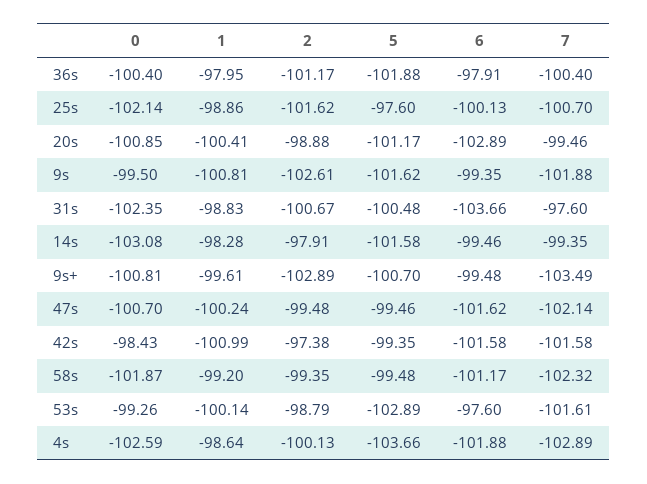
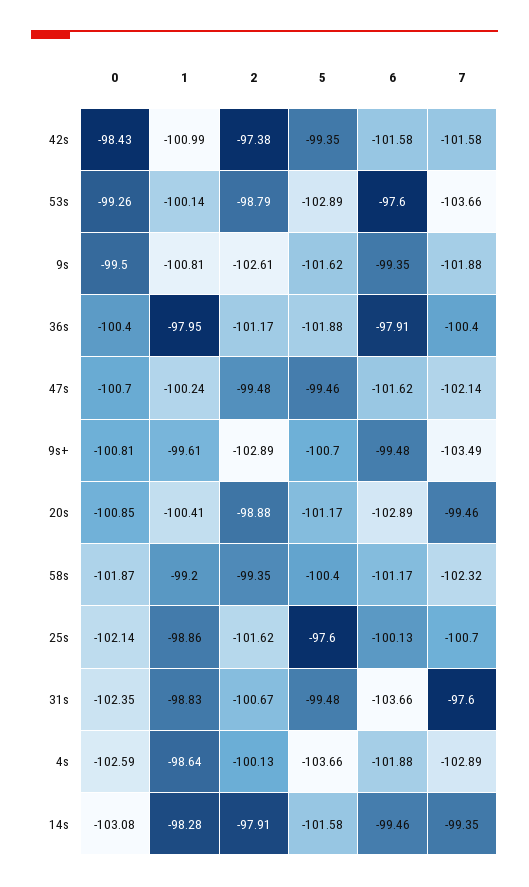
  {
    "0": {
      "36s": -100.4,
      "25s": -102.14,
      "20s": -100.85,
      "9s": -99.5,
      "31s": -102.35,
      "14s": -103.08,
      "9s+": -100.81,
      "47s": -100.7,
      "42s": -98.43,
      "58s": -101.87,
      "53s": -99.26,
      "4s": -102.59
    },
    "1": {
      "36s": -97.95,
      "25s": -98.86,
      "20s": -100.41,
      "9s": -100.81,
      "31s": -98.83,
      "14s": -98.28,
      "9s+": -99.61,
      "47s": -100.24,
      "42s": -100.99,
      "58s": -99.2,
      "53s": -100.14,
      "4s": -98.64
    },
    "2": {
      "36s": -101.17,
      "25s": -101.62,
      "20s": -98.88,
      "9s": -102.61,
      "31s": -100.67,
      "14s": -97.91,
      "9s+": -102.89,
      "47s": -99.48,
      "42s": -97.38,
      "58s": -99.35,
      "53s": -98.79,
      "4s": -100.13
    },
    "5": {
      "36s": -101.88,
      "25s": -97.6,
      "20s": -101.17,
      "9s": -101.62,
-     "31s": -100.48,
+     "31s": -99.48,
      "14s": -101.58,
      "9s+": -100.7,
      "47s": -99.46,
      "42s": -99.35,
-     "58s": -99.48,
+     "58s": -100.4,
      "53s": -102.89,
      "4s": -103.66
    },
    "6": {
      "36s": -97.91,
      "25s": -100.13,
      "20s": -102.89,
      "9s": -99.35,
      "31s": -103.66,
      "14s": -99.46,
      "9s+": -99.48,
      "47s": -101.62,
      "42s": -101.58,
      "58s": -101.17,
      "53s": -97.6,
      "4s": -101.88
    },
    "7": {
      "36s": -100.4,
      "25s": -100.7,
      "20s": -99.46,
      "9s": -101.88,
      "31s": -97.6,
      "14s": -99.35,
      "9s+": -103.49,
      "47s": -102.14,
      "42s": -101.58,
      "58s": -102.32,
-     "53s": -101.61,
+     "53s": -103.66,
      "4s": -102.89
    }
  }

